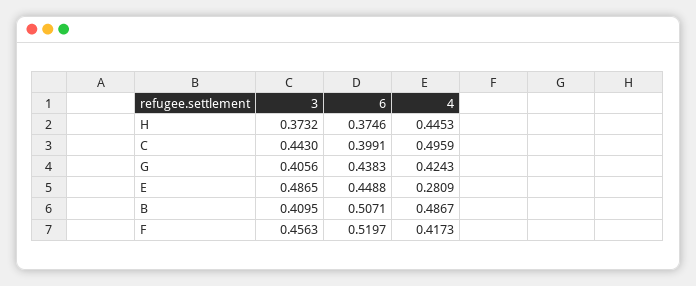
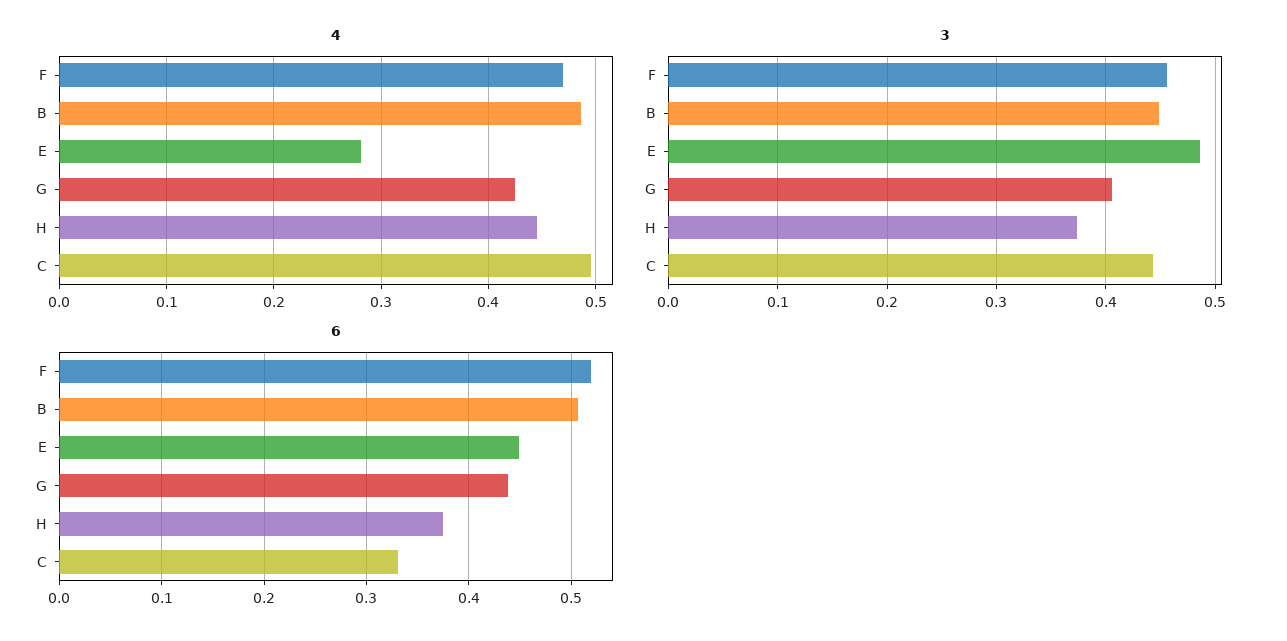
  {
    "3": {
      "H": 0.3732,
      "C": 0.443,
      "G": 0.4056,
      "E": 0.4865,
-     "B": 0.4095,
+     "B": 0.45,
      "F": 0.4563
    },
    "6": {
      "H": 0.3746,
-     "C": 0.3991,
+     "C": 0.33,
      "G": 0.4383,
      "E": 0.4488,
      "B": 0.5071,
      "F": 0.5197
    },
    "4": {
      "H": 0.4453,
      "C": 0.4959,
      "G": 0.4243,
      "E": 0.2809,
      "B": 0.4867,
-     "F": 0.4173
+     "F": 0.47
    }
  }

